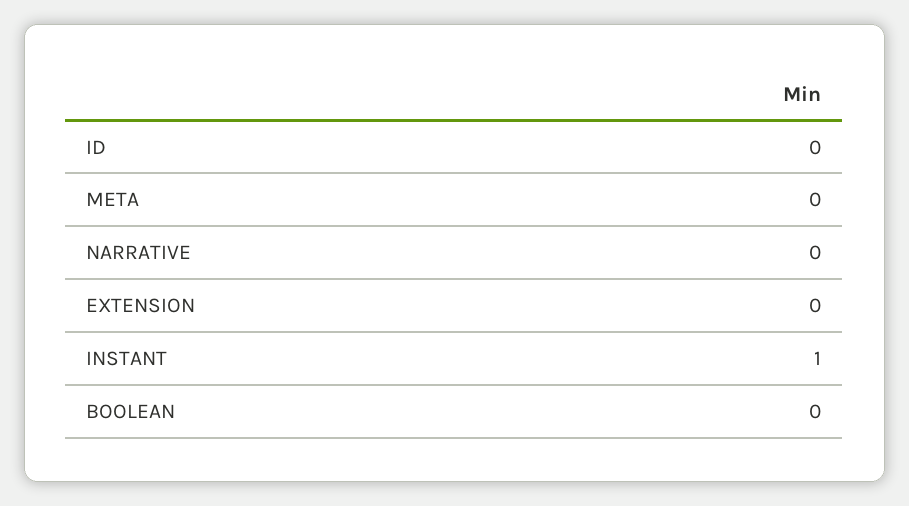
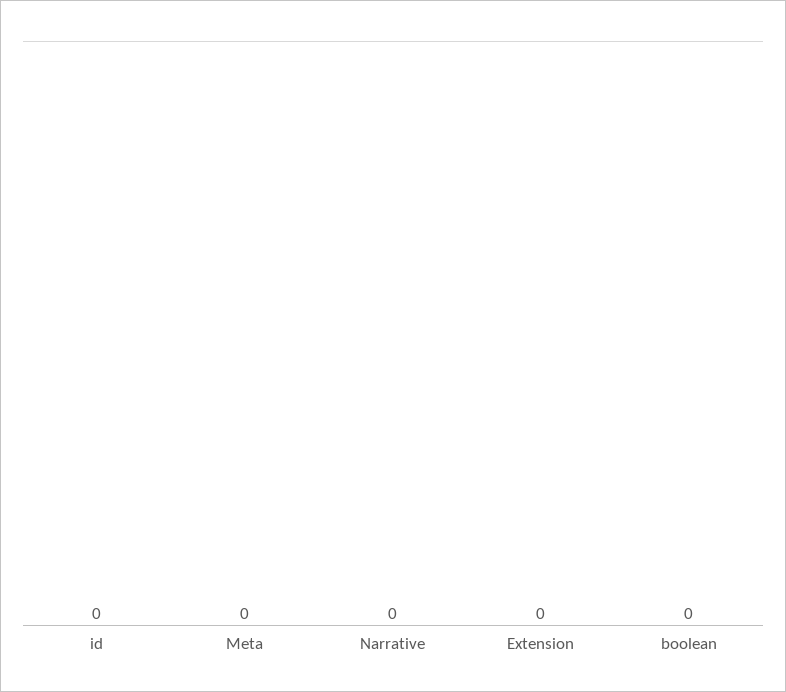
  {
    "ID": 0,
    "META": 0,
    "NARRATIVE": 0,
    "EXTENSION": 0,
-   "INSTANT": 1,
    "BOOLEAN": 0
  }

